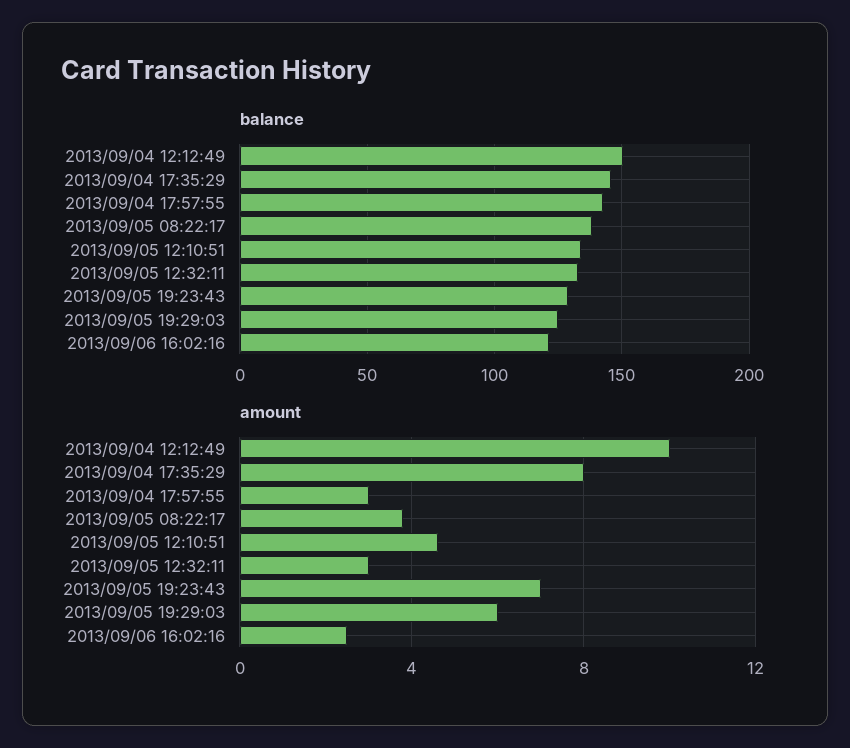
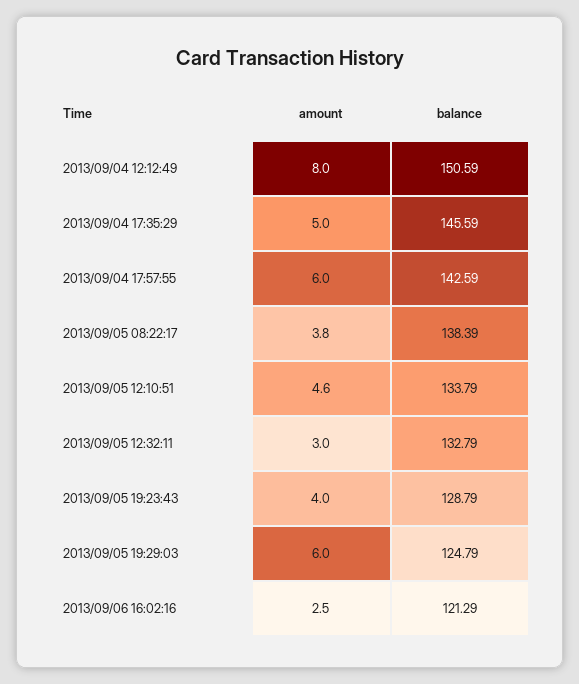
  {
    "balance": {
      "2013/09/04 12:12:49": 150.59,
      "2013/09/04 17:35:29": 145.59,
      "2013/09/04 17:57:55": 142.59,
      "2013/09/05 08:22:17": 138.39,
      "2013/09/05 12:10:51": 133.79,
      "2013/09/05 12:32:11": 132.79,
      "2013/09/05 19:23:43": 128.79,
      "2013/09/05 19:29:03": 124.79,
      "2013/09/06 16:02:16": 121.29
    },
    "amount": {
-     "2013/09/04 12:12:49": 10,
+     "2013/09/04 12:12:49": 8,
-     "2013/09/04 17:35:29": 8,
+     "2013/09/04 17:35:29": 5,
-     "2013/09/04 17:57:55": 3,
+     "2013/09/04 17:57:55": 6,
      "2013/09/05 08:22:17": 3.8,
      "2013/09/05 12:10:51": 4.6,
      "2013/09/05 12:32:11": 3,
-     "2013/09/05 19:23:43": 7,
+     "2013/09/05 19:23:43": 4,
      "2013/09/05 19:29:03": 6,
      "2013/09/06 16:02:16": 2.5
    }
  }

